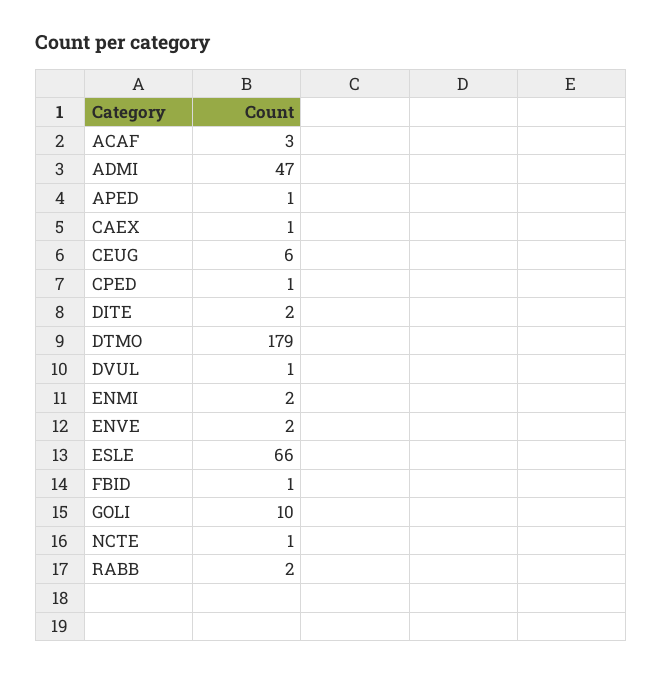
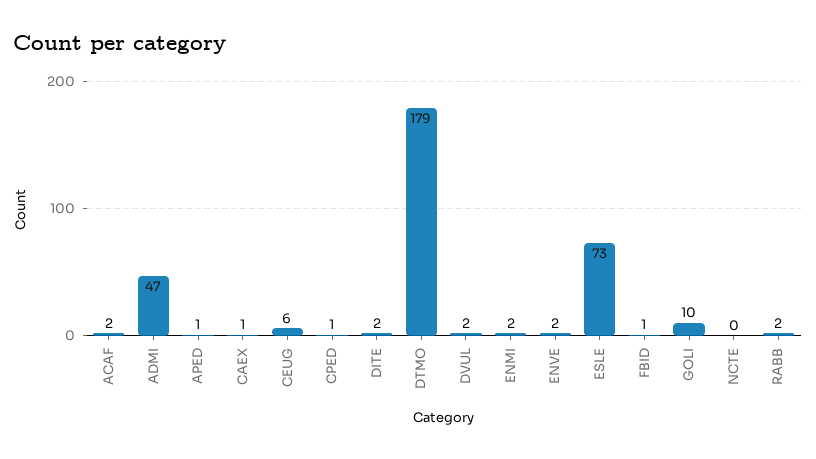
  {
-   "ACAF": 3,
+   "ACAF": 2,
    "ADMI": 47,
    "APED": 1,
    "CAEX": 1,
    "CEUG": 6,
    "CPED": 1,
    "DITE": 2,
    "DTMO": 179,
-   "DVUL": 1,
+   "DVUL": 2,
    "ENMI": 2,
    "ENVE": 2,
-   "ESLE": 66,
+   "ESLE": 73,
    "FBID": 1,
    "GOLI": 10,
-   "NCTE": 1,
+   "NCTE": 0,
    "RABB": 2
  }

